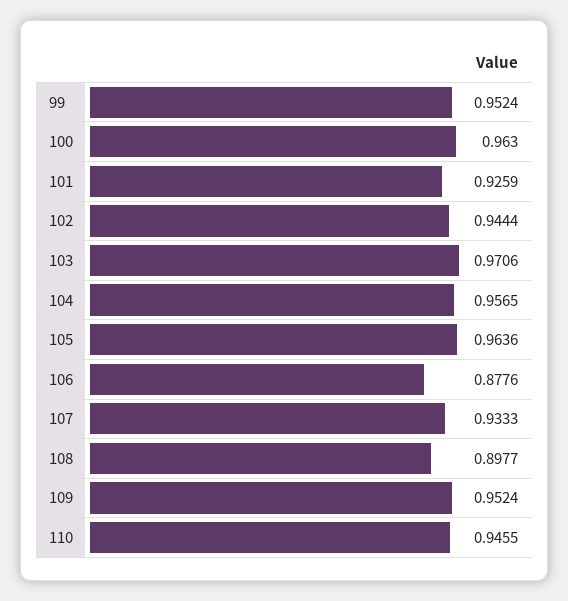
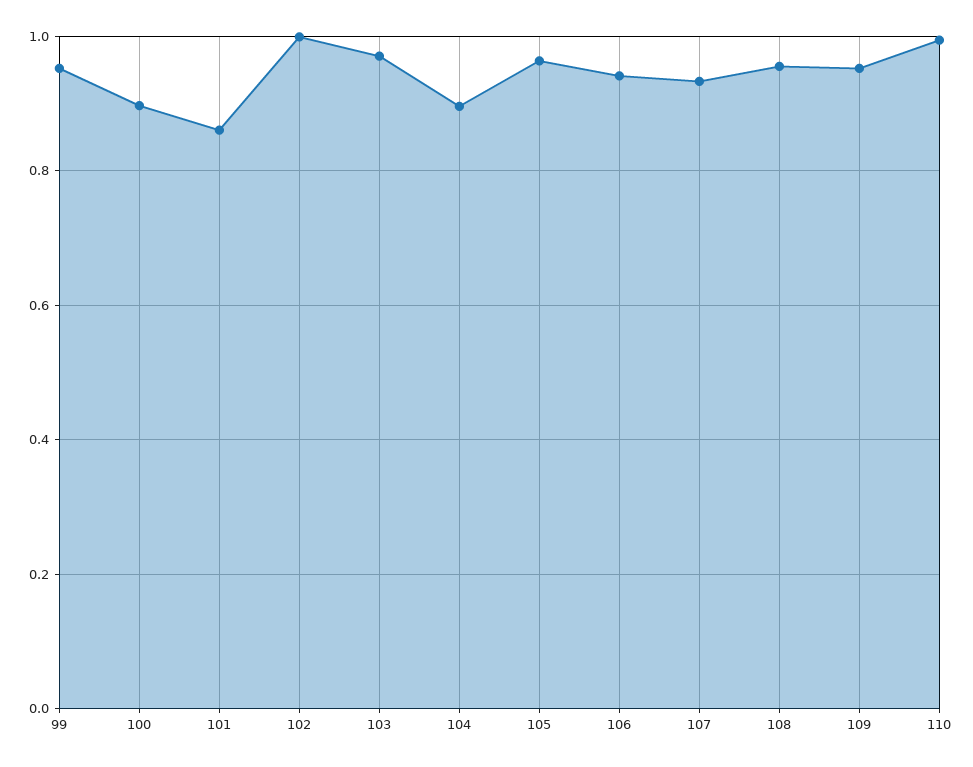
  {
    "99": 0.9524,
-   "100": 0.963,
+   "100": 0.9,
-   "101": 0.9259,
+   "101": 0.86,
-   "102": 0.9444,
+   "102": 1,
    "103": 0.9706,
-   "104": 0.9565,
+   "104": 0.9,
    "105": 0.9636,
-   "106": 0.8776,
+   "106": 0.94,
    "107": 0.9333,
-   "108": 0.8977,
+   "108": 0.96,
    "109": 0.9524,
-   "110": 0.9455
+   "110": 1
  }

